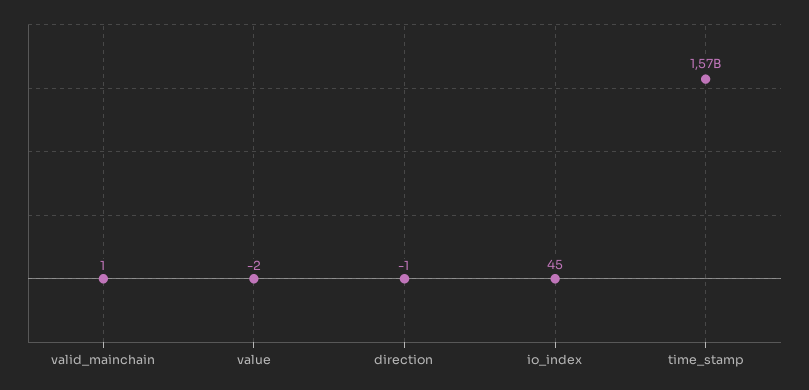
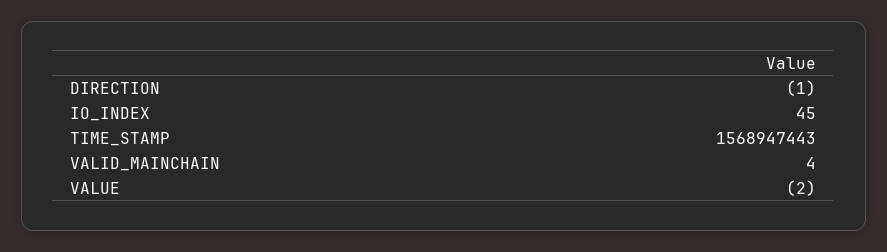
  {
-   "valid_mainchain": 1,
+   "valid_mainchain": 4,
    "value": -2,
    "direction": -1,
    "io_index": 45,
    "time_stamp": 1568947443
  }

